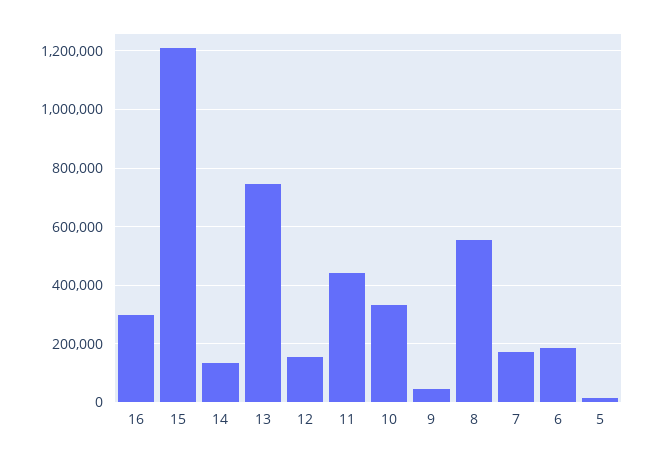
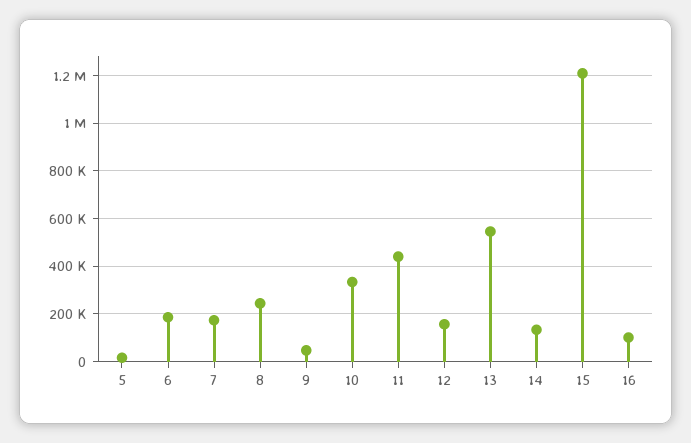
  {
-   "16": 300000,
+   "16": 100000,
    "15": 1200000,
    "14": 125000,
-   "13": 750000,
+   "13": 550000,
    "12": 150000,
    "11": 450000,
    "10": 325000,
    "9": 50000,
-   "8": 550000,
+   "8": 250000,
    "7": 175000,
    "6": 175000,
    "5": 25000
  }

